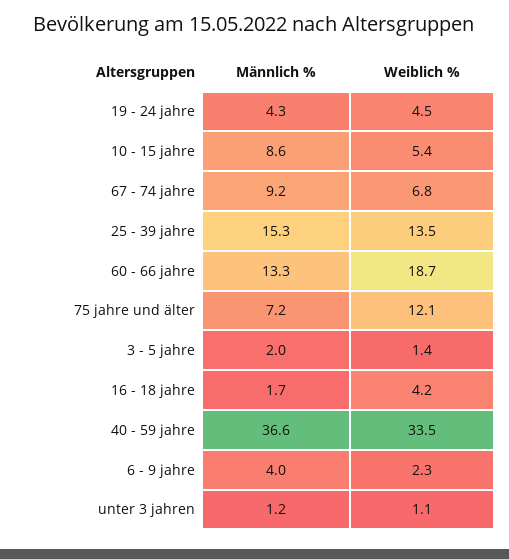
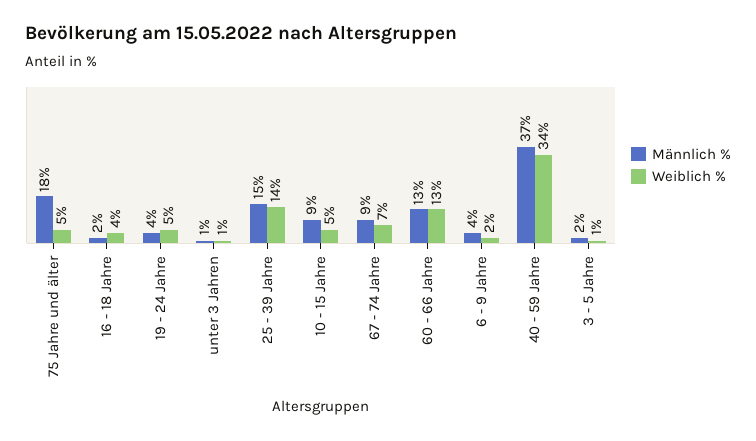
  {
    "Männlich %": {
      "19 - 24 jahre": 4.3,
      "10 - 15 jahre": 8.6,
      "67 - 74 jahre": 9.2,
      "25 - 39 jahre": 15.3,
      "60 - 66 jahre": 13.3,
-     "75 jahre und älter": 7.2,
+     "75 jahre und älter": 18,
      "3 - 5 jahre": 2,
      "16 - 18 jahre": 1.7,
      "40 - 59 jahre": 36.6,
      "6 - 9 jahre": 4,
      "unter 3 jahren": 1.2
    },
    "Weiblich %": {
      "19 - 24 jahre": 4.5,
      "10 - 15 jahre": 5.4,
      "67 - 74 jahre": 6.8,
      "25 - 39 jahre": 13.5,
-     "60 - 66 jahre": 18.7,
+     "60 - 66 jahre": 13,
-     "75 jahre und älter": 12.1,
+     "75 jahre und älter": 5,
      "3 - 5 jahre": 1.4,
      "16 - 18 jahre": 4.2,
      "40 - 59 jahre": 33.5,
      "6 - 9 jahre": 2.3,
      "unter 3 jahren": 1.1
    }
  }

